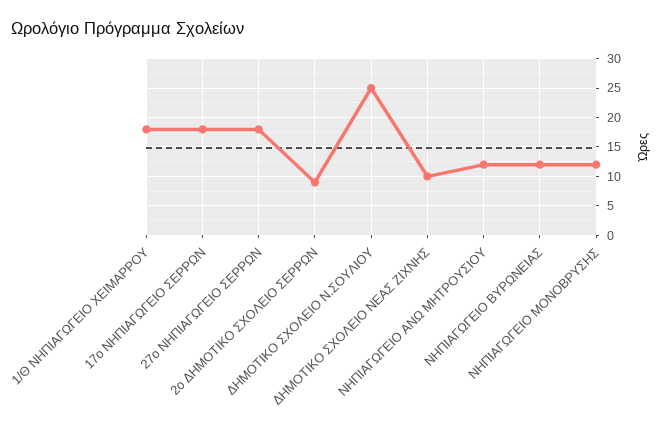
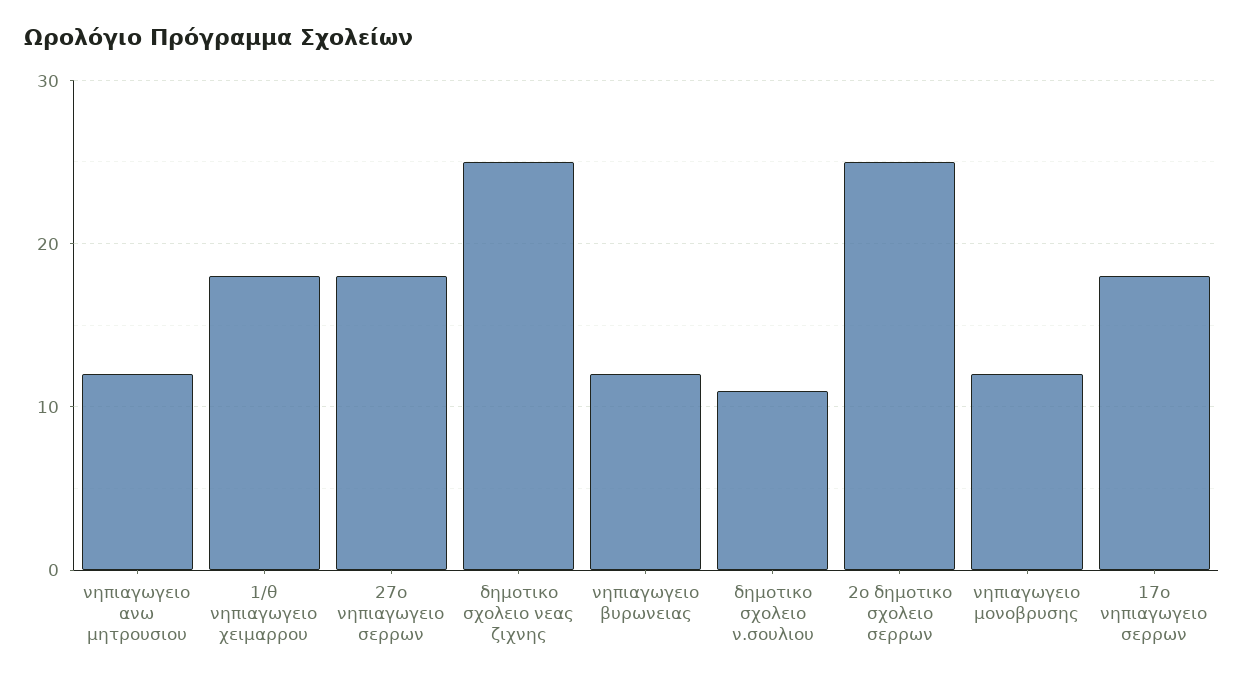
  {
    "1/Θ ΝΗΠΙΑΓΩΓΕΙΟ ΧΕΙΜΑΡΡΟΥ": 18,
    "17ο ΝΗΠΙΑΓΩΓΕΙΟ ΣΕΡΡΩΝ": 18,
    "27ο ΝΗΠΙΑΓΩΓΕΙΟ ΣΕΡΡΩΝ": 18,
-   "2ο ΔΗΜΟΤΙΚΟ ΣΧΟΛΕΙΟ ΣΕΡΡΩΝ": 10,
+   "2ο ΔΗΜΟΤΙΚΟ ΣΧΟΛΕΙΟ ΣΕΡΡΩΝ": 25,
-   "ΔΗΜΟΤΙΚΟ ΣΧΟΛΕΙΟ Ν.ΣΟΥΛΙΟΥ": 25,
+   "ΔΗΜΟΤΙΚΟ ΣΧΟΛΕΙΟ Ν.ΣΟΥΛΙΟΥ": 11,
-   "ΔΗΜΟΤΙΚΟ ΣΧΟΛΕΙΟ ΝΕΑΣ ΖΙΧΝΗΣ": 10,
+   "ΔΗΜΟΤΙΚΟ ΣΧΟΛΕΙΟ ΝΕΑΣ ΖΙΧΝΗΣ": 25,
    "ΝΗΠΙΑΓΩΓΕΙΟ ΑΝΩ ΜΗΤΡΟΥΣΙΟΥ": 12,
    "ΝΗΠΙΑΓΩΓΕΙΟ ΒΥΡΩΝΕΙΑΣ": 12,
    "ΝΗΠΙΑΓΩΓΕΙΟ ΜΟΝΟΒΡΥΣΗΣ": 12
  }

